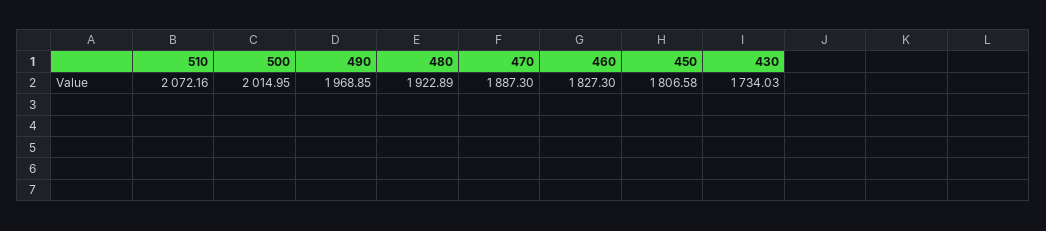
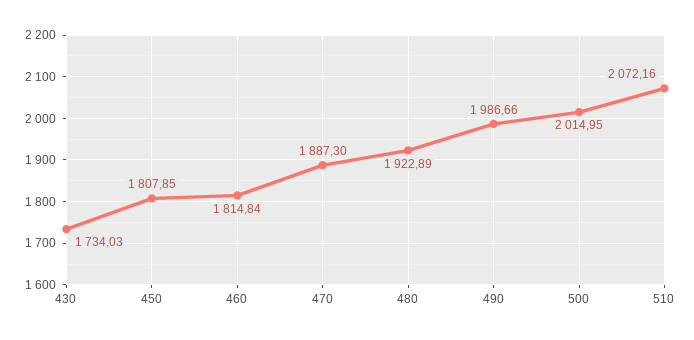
  {
    "510": 2072.16,
    "500": 2014.95,
-   "490": 1968.85,
+   "490": 1986.66,
    "480": 1922.89,
    "470": 1887.3,
-   "460": 1827.3,
+   "460": 1814.84,
-   "450": 1806.58,
+   "450": 1807.85,
    "430": 1734.03
  }

